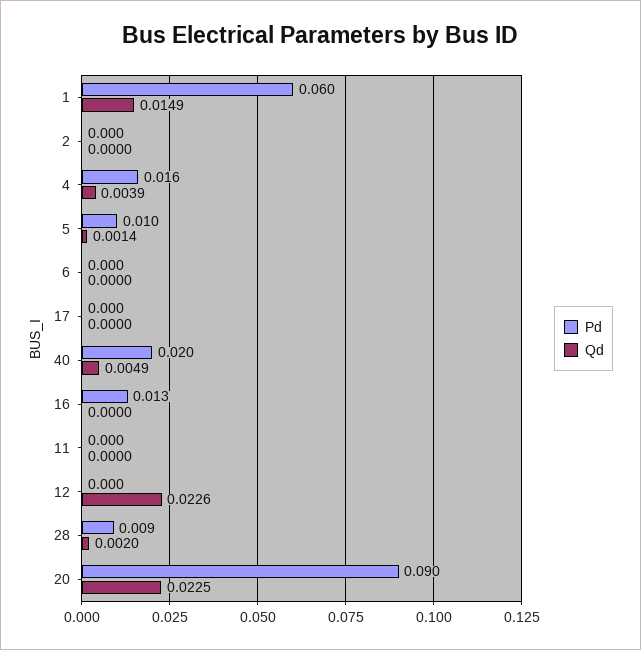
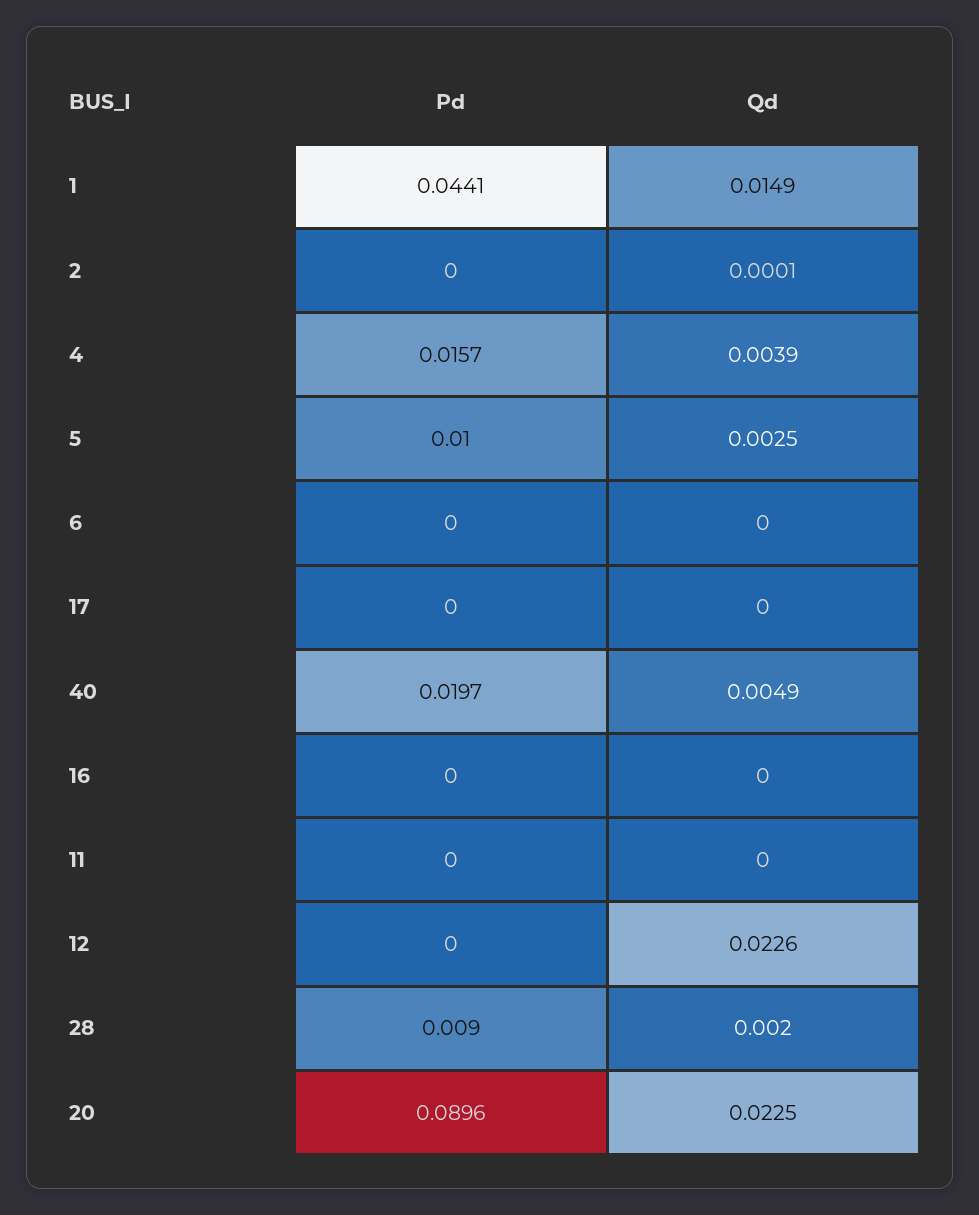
  {
    "Pd": {
-     "1": 0.06,
+     "1": 0.0441,
      "2": 0,
      "4": 0.0157,
      "5": 0.01,
      "6": 0,
      "17": 0,
      "40": 0.0197,
-     "16": 0.013,
+     "16": 0,
      "11": 0,
      "12": 0,
      "28": 0.009,
      "20": 0.0896
    },
    "Qd": {
      "1": 0.0149,
-     "2": 0,
+     "2": 0.0001,
      "4": 0.0039,
-     "5": 0.0014,
+     "5": 0.0025,
      "6": 0,
      "17": 0,
      "40": 0.0049,
      "16": 0,
      "11": 0,
      "12": 0.0226,
      "28": 0.002,
      "20": 0.0225
    }
  }

